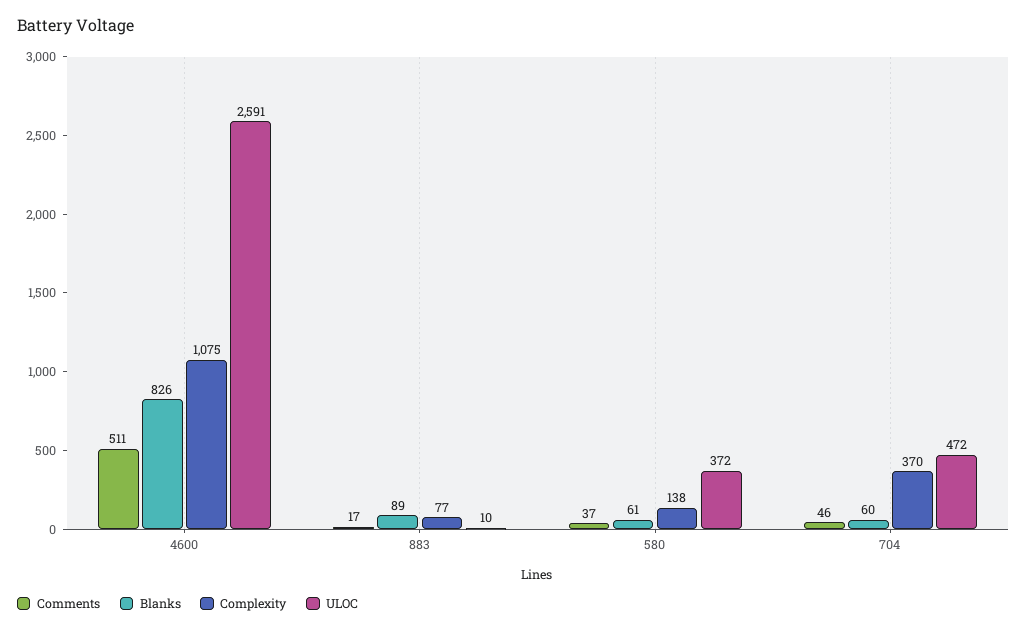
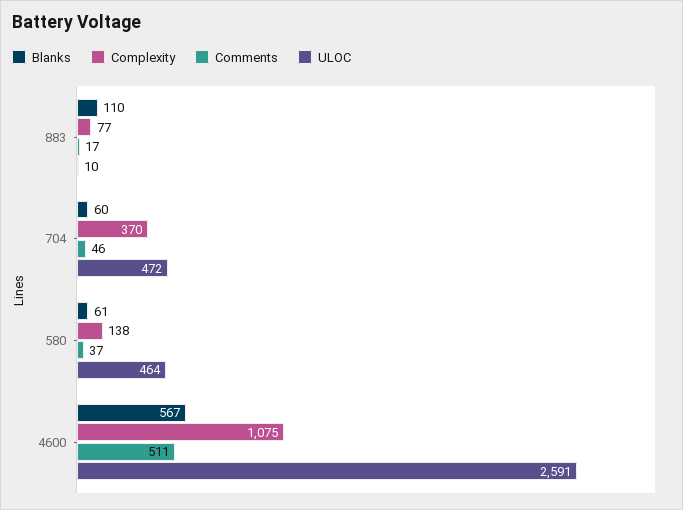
  {
    "Comments": {
      "4600": 511,
      "883": 17,
      "580": 37,
      "704": 46
    },
    "Blanks": {
-     "4600": 826,
+     "4600": 567,
-     "883": 89,
+     "883": 110,
      "580": 61,
      "704": 60
    },
    "Complexity": {
      "4600": 1075,
      "883": 77,
      "580": 138,
      "704": 370
    },
    "ULOC": {
      "4600": 2591,
      "883": 10,
-     "580": 372,
+     "580": 464,
      "704": 472
    }
  }

